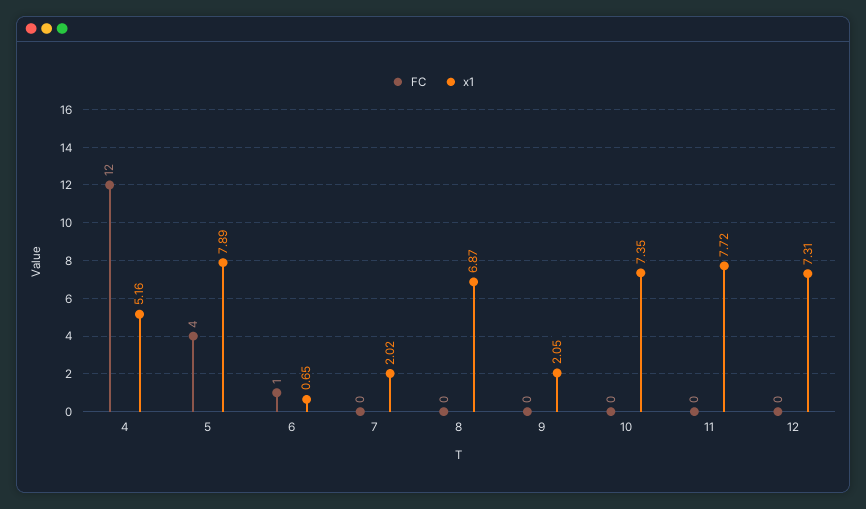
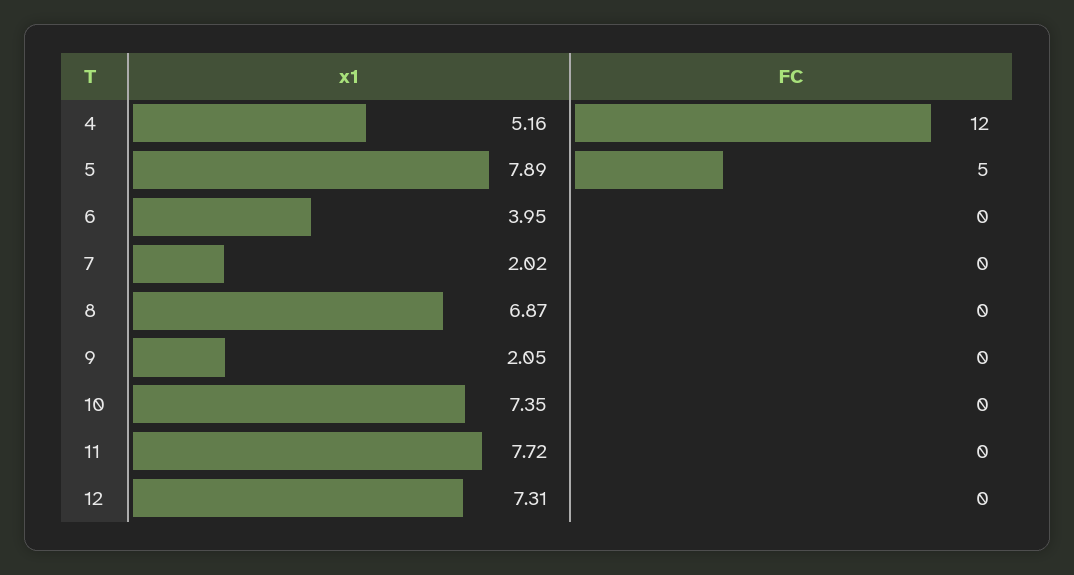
  {
    "FC": {
      "4": 12,
-     "5": 4,
+     "5": 5,
-     "6": 1,
+     "6": 0,
      "7": 0,
      "8": 0,
      "9": 0,
      "10": 0,
      "11": 0,
      "12": 0
    },
    "x1": {
      "4": 5.16,
      "5": 7.89,
-     "6": 0.65,
+     "6": 3.95,
      "7": 2.02,
      "8": 6.87,
      "9": 2.05,
      "10": 7.35,
      "11": 7.72,
      "12": 7.31
    }
  }

